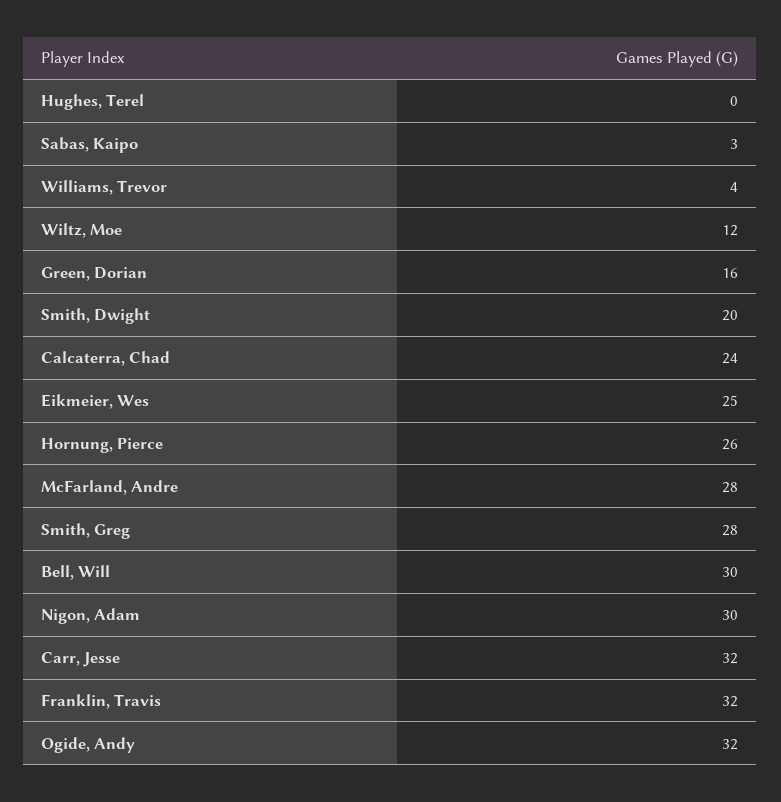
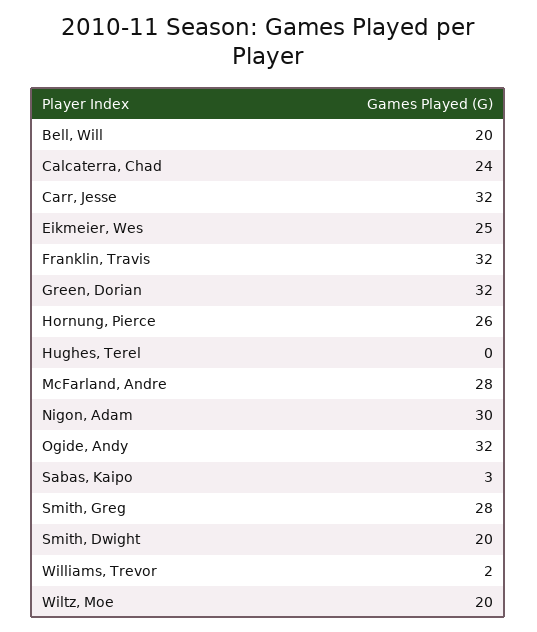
  {
    "Hughes, Terel": 0,
    "Sabas, Kaipo": 3,
-   "Williams, Trevor": 4,
+   "Williams, Trevor": 2,
-   "Wiltz, Moe": 12,
+   "Wiltz, Moe": 20,
-   "Green, Dorian": 16,
+   "Green, Dorian": 32,
    "Smith, Dwight": 20,
    "Calcaterra, Chad": 24,
    "Eikmeier, Wes": 25,
    "Hornung, Pierce": 26,
    "McFarland, Andre": 28,
    "Smith, Greg": 28,
-   "Bell, Will": 30,
+   "Bell, Will": 20,
    "Nigon, Adam": 30,
    "Carr, Jesse": 32,
    "Franklin, Travis": 32,
    "Ogide, Andy": 32
  }

